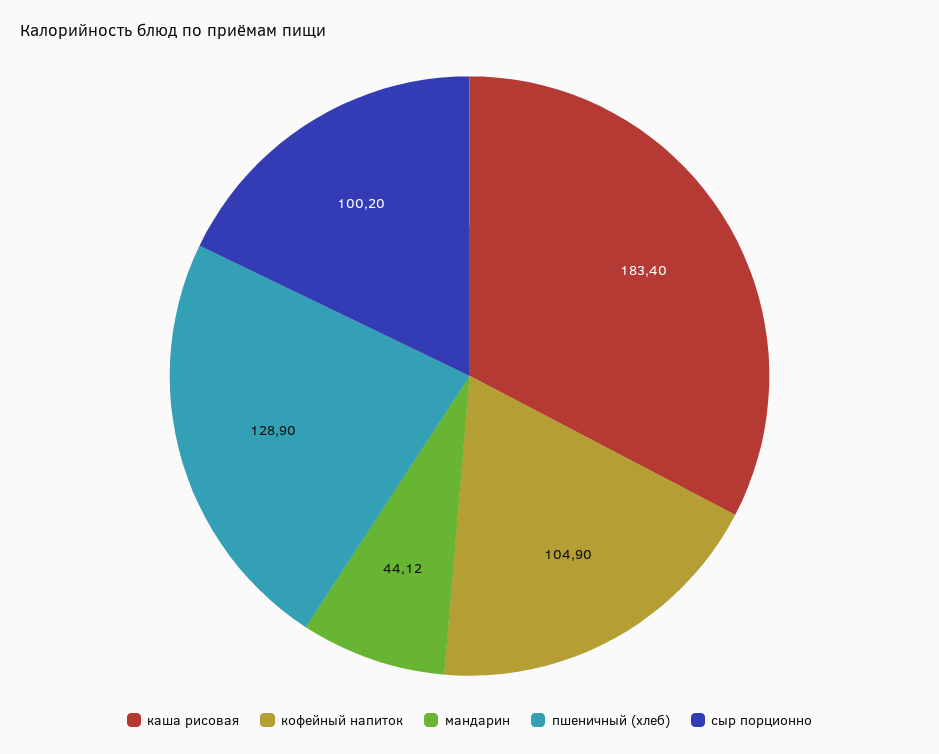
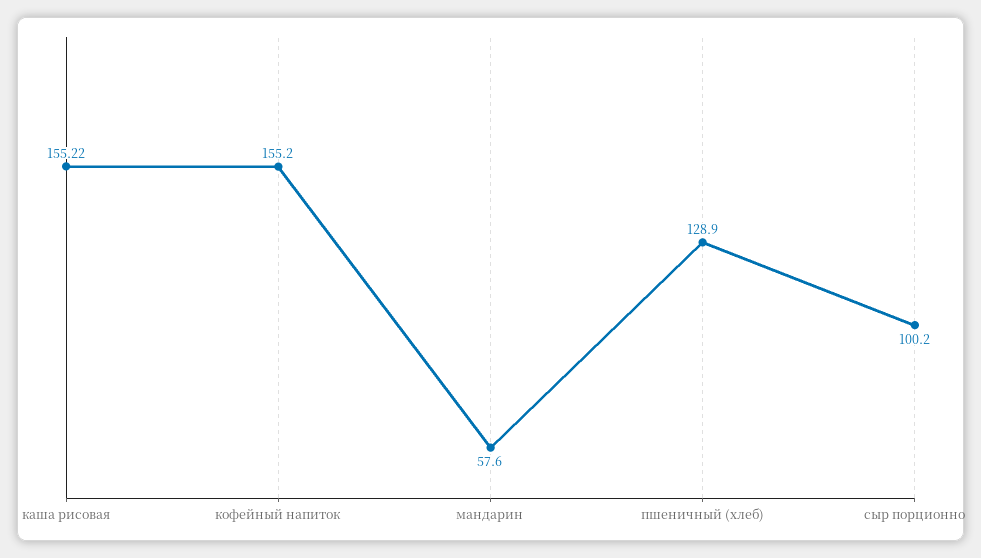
  {
-   "каша рисовая": 183.4,
+   "каша рисовая": 155.22,
-   "кофейный напиток": 104.9,
+   "кофейный напиток": 155.2,
-   "мандарин": 44.12,
+   "мандарин": 57.6,
    "пшеничный (хлеб)": 128.9,
    "сыр порционно": 100.2
  }

